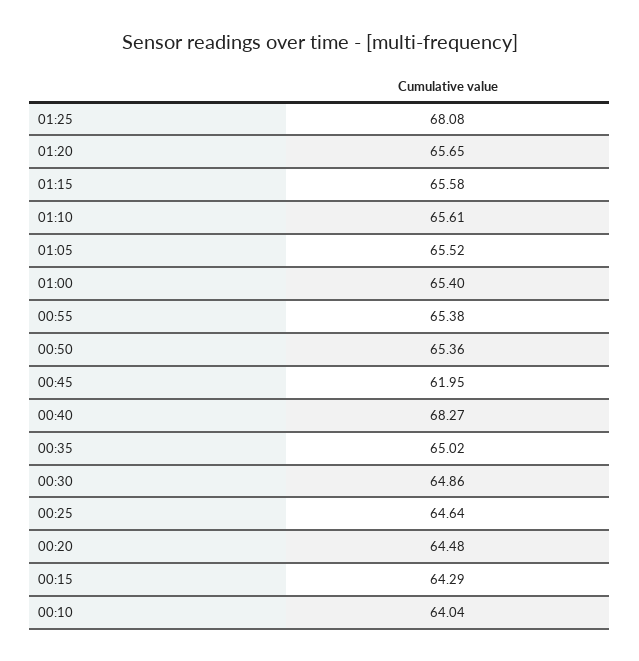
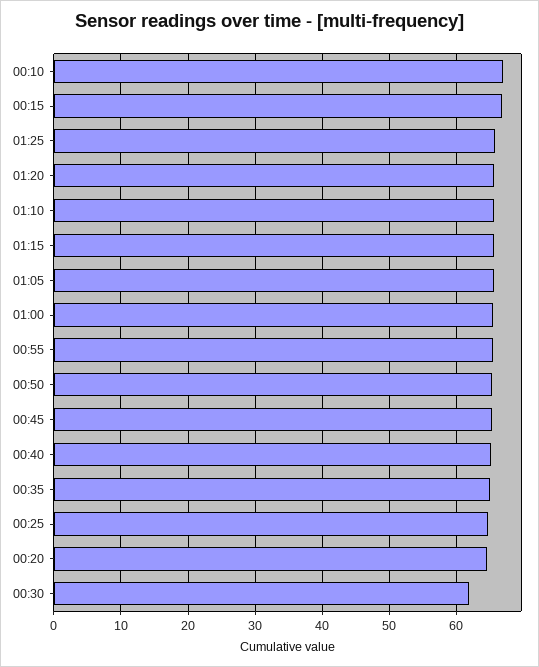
  {
-   "01:25": 68.08,
+   "01:25": 66,
    "01:20": 65.65,
    "01:15": 65.58,
    "01:10": 65.61,
    "01:05": 65.52,
    "01:00": 65.4,
    "00:55": 65.38,
    "00:50": 65.36,
-   "00:45": 61.95,
+   "00:45": 65,
-   "00:40": 68.27,
+   "00:40": 65,
    "00:35": 65.02,
-   "00:30": 64.86,
+   "00:30": 62,
    "00:25": 64.64,
    "00:20": 64.48,
-   "00:15": 64.29,
+   "00:15": 67,
-   "00:10": 64.04
+   "00:10": 67
  }

